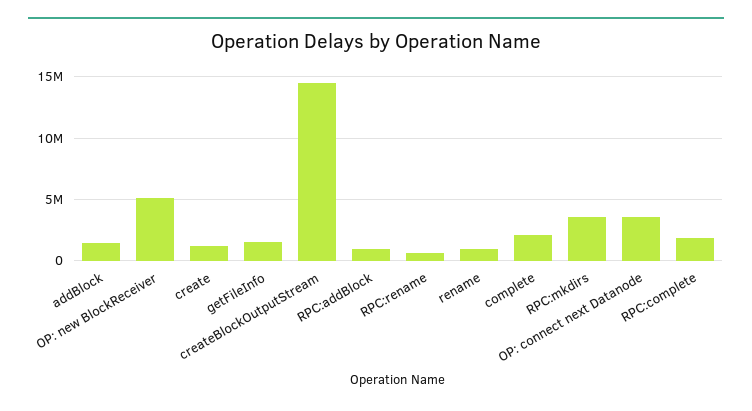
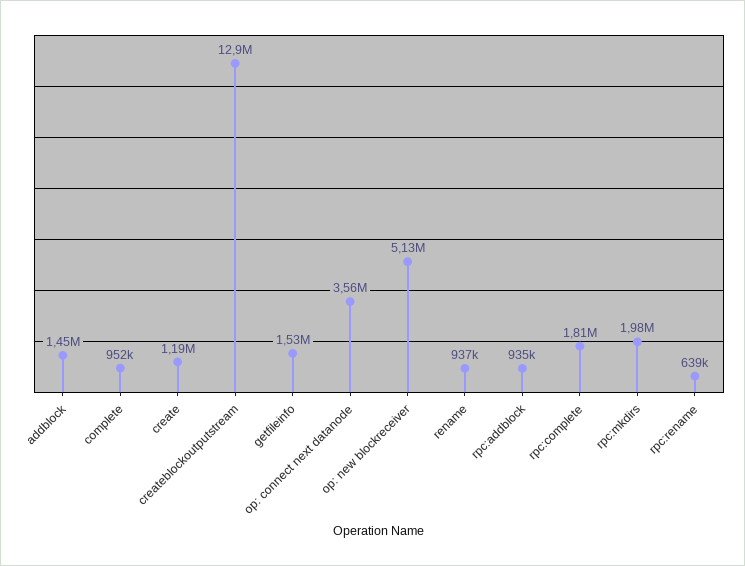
  {
    "addBlock": 1450000,
    "OP: new BlockReceiver": 5130000,
    "create": 1190000,
    "getFileInfo": 1530000,
-   "createBlockOutputStream": 14500000,
+   "createBlockOutputStream": 12900000,
    "RPC:addBlock": 935000,
    "RPC:rename": 639000,
    "rename": 937000,
-   "complete": 2000000,
+   "complete": 952000,
-   "RPC:mkdirs": 3500000,
+   "RPC:mkdirs": 1980000,
    "OP: connect next Datanode": 3560000,
    "RPC:complete": 1810000
  }

